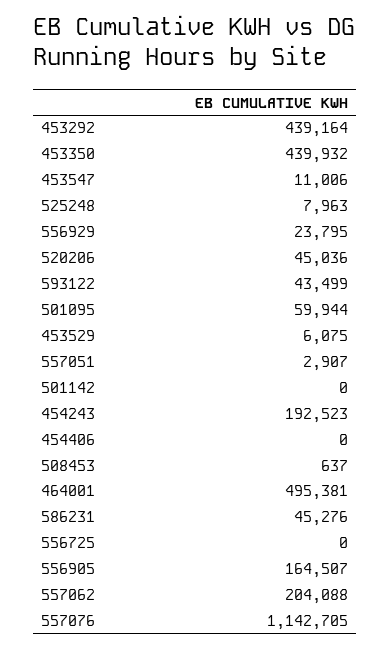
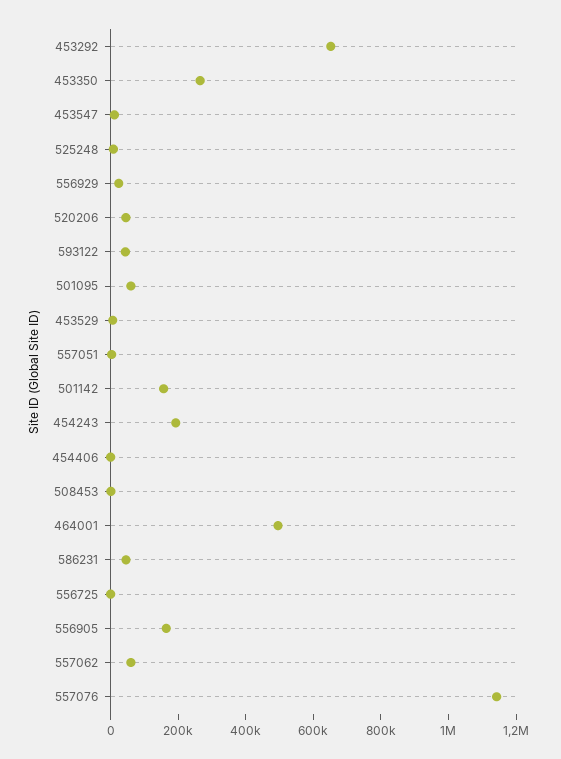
  {
-   "453292": 439164,
+   "453292": 650000,
-   "453350": 439932,
+   "453350": 250000,
    "453547": 11006,
    "525248": 7963,
    "556929": 23795,
    "520206": 45036,
    "593122": 43499,
    "501095": 59944,
    "453529": 6075,
    "557051": 2907,
-   "501142": 0,
+   "501142": 150000,
    "454243": 192523,
    "454406": 0,
    "508453": 637,
    "464001": 495381,
    "586231": 45276,
    "556725": 0,
    "556905": 164507,
-   "557062": 204088,
+   "557062": 50000,
    "557076": 1142705
  }

